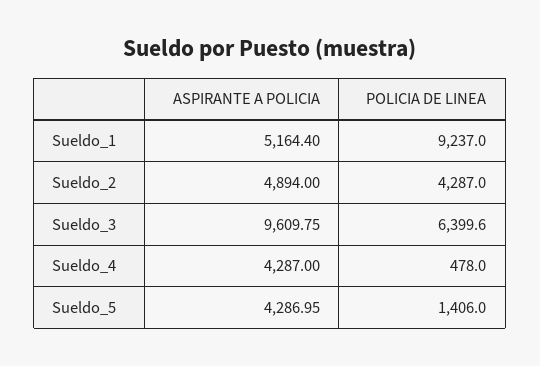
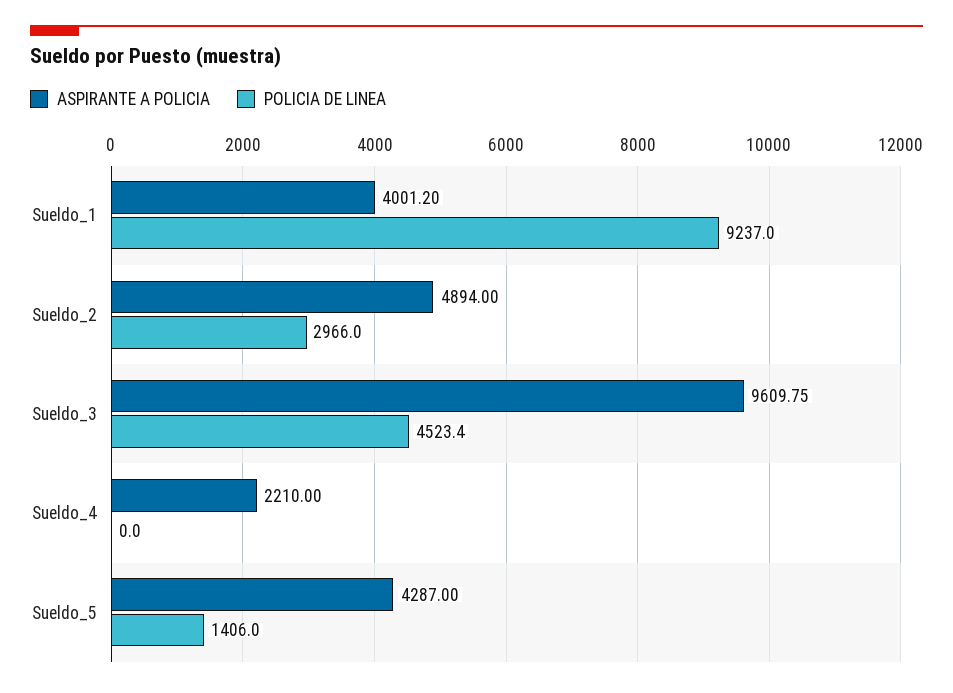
  {
    "ASPIRANTE A POLICIA": {
-     "Sueldo_1": 5164.4,
+     "Sueldo_1": 4001.2,
      "Sueldo_2": 4894,
      "Sueldo_3": 9609.75,
-     "Sueldo_4": 4287,
+     "Sueldo_4": 2210,
-     "Sueldo_5": 4286.95
+     "Sueldo_5": 4287
    },
    "POLICIA DE LINEA": {
      "Sueldo_1": 9237,
-     "Sueldo_2": 4287,
+     "Sueldo_2": 2966,
-     "Sueldo_3": 6399.6,
+     "Sueldo_3": 4523.4,
-     "Sueldo_4": 478,
+     "Sueldo_4": 0,
      "Sueldo_5": 1406
    }
  }

